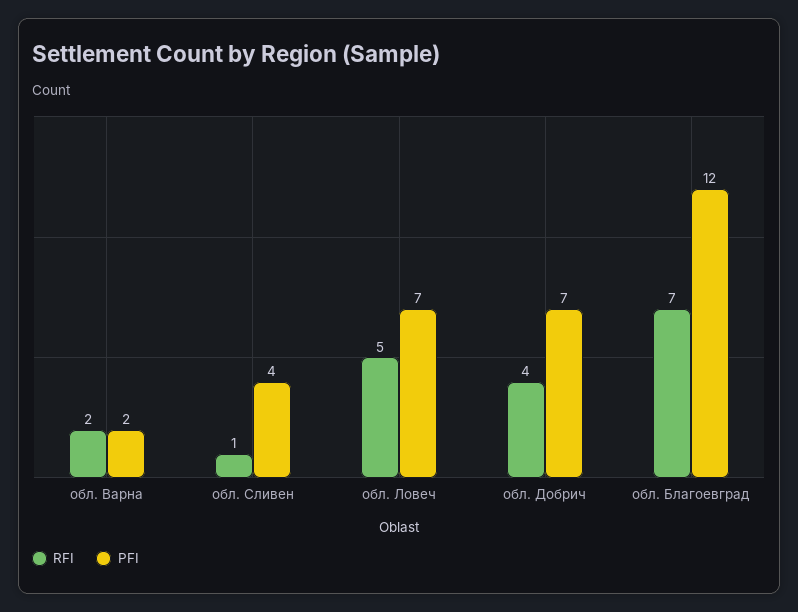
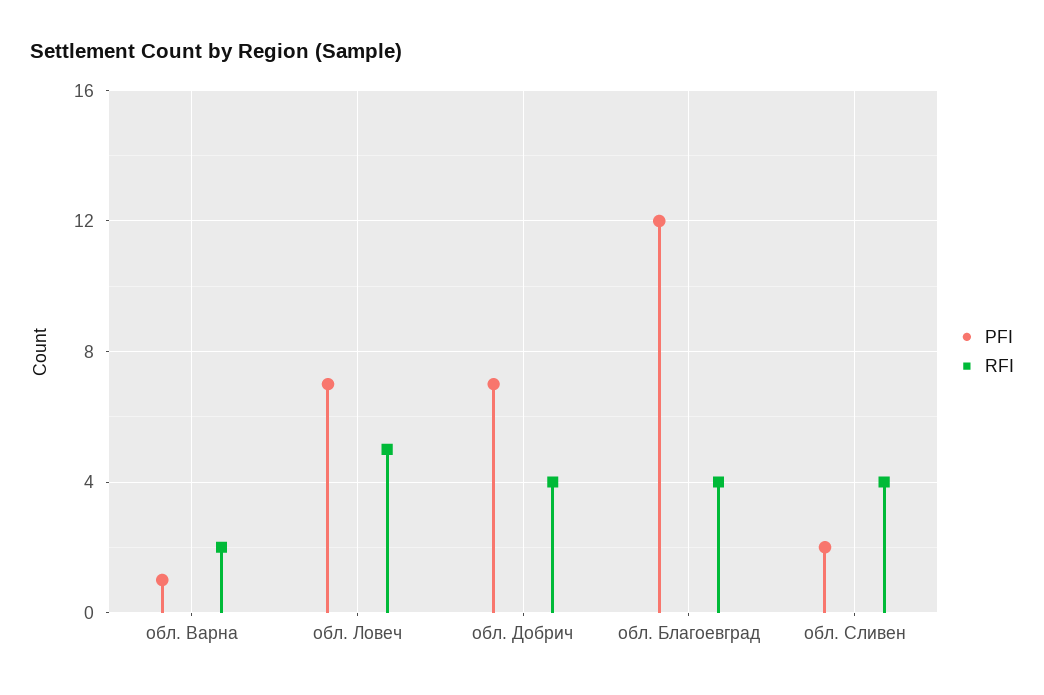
  {
    "RFI": {
      "обл. Варна": 2,
-     "обл. Сливен": 1,
+     "обл. Сливен": 4,
      "обл. Ловеч": 5,
      "обл. Добрич": 4,
-     "обл. Благоевград": 7
+     "обл. Благоевград": 4
    },
    "PFI": {
-     "обл. Варна": 2,
+     "обл. Варна": 1,
-     "обл. Сливен": 4,
+     "обл. Сливен": 2,
      "обл. Ловеч": 7,
      "обл. Добрич": 7,
      "обл. Благоевград": 12
    }
  }

